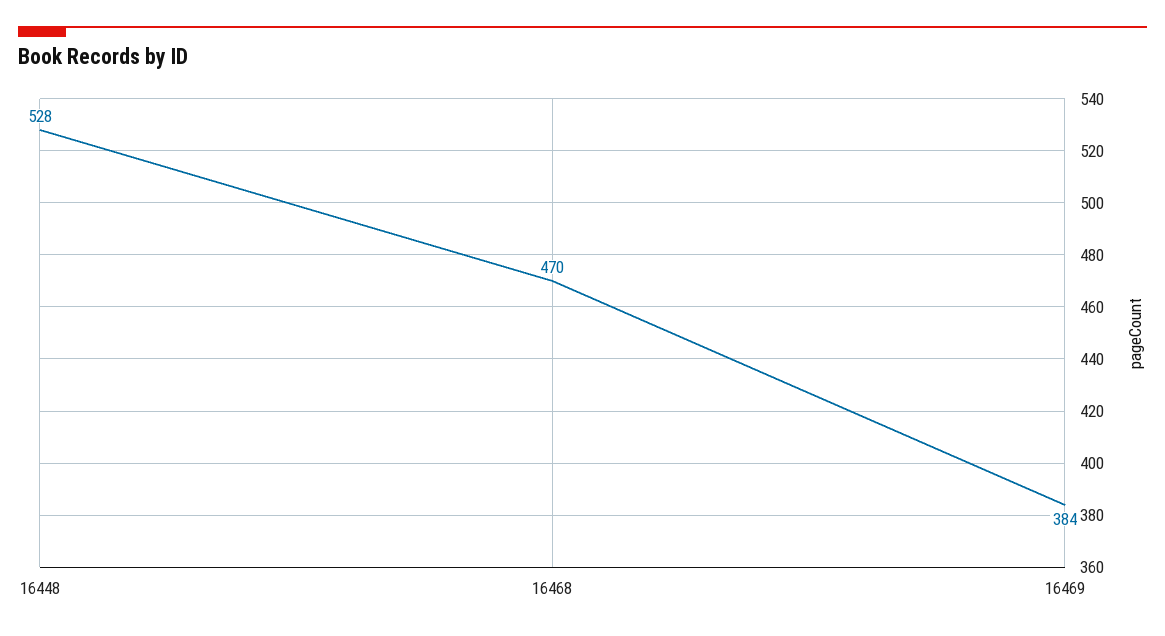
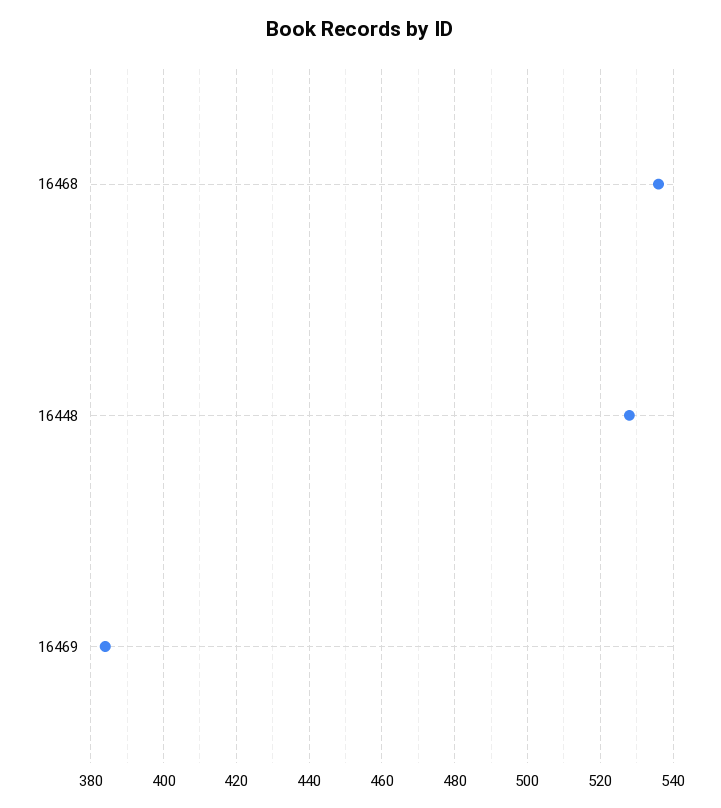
  {
    "16448": 528,
-   "16468": 470,
+   "16468": 535,
    "16469": 384
  }

